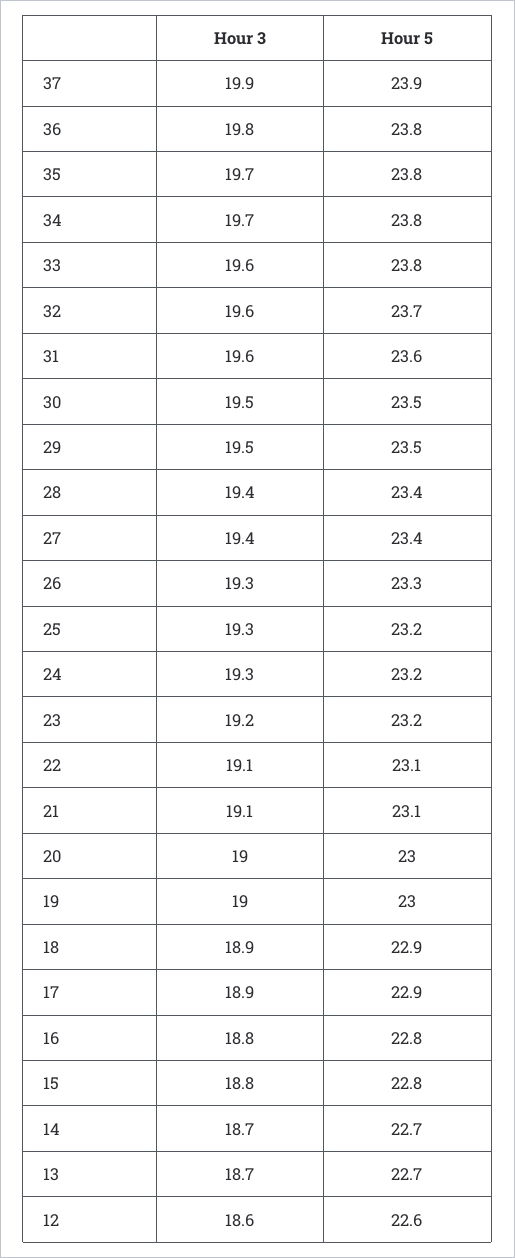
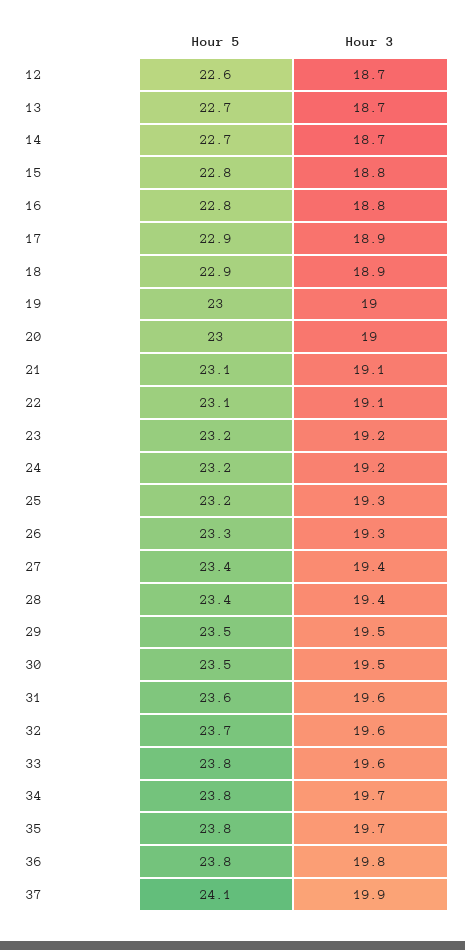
  {
    "Hour 3": {
      "37": 19.9,
      "36": 19.8,
      "35": 19.7,
      "34": 19.7,
      "33": 19.6,
      "32": 19.6,
      "31": 19.6,
      "30": 19.5,
      "29": 19.5,
      "28": 19.4,
      "27": 19.4,
      "26": 19.3,
      "25": 19.3,
-     "24": 19.3,
+     "24": 19.2,
      "23": 19.2,
      "22": 19.1,
      "21": 19.1,
      "20": 19,
      "19": 19,
      "18": 18.9,
      "17": 18.9,
      "16": 18.8,
      "15": 18.8,
      "14": 18.7,
      "13": 18.7,
-     "12": 18.6
+     "12": 18.7
    },
    "Hour 5": {
-     "37": 23.9,
+     "37": 24.1,
      "36": 23.8,
      "35": 23.8,
      "34": 23.8,
      "33": 23.8,
      "32": 23.7,
      "31": 23.6,
      "30": 23.5,
      "29": 23.5,
      "28": 23.4,
      "27": 23.4,
      "26": 23.3,
      "25": 23.2,
      "24": 23.2,
      "23": 23.2,
      "22": 23.1,
      "21": 23.1,
      "20": 23,
      "19": 23,
      "18": 22.9,
      "17": 22.9,
      "16": 22.8,
      "15": 22.8,
      "14": 22.7,
      "13": 22.7,
      "12": 22.6
    }
  }

